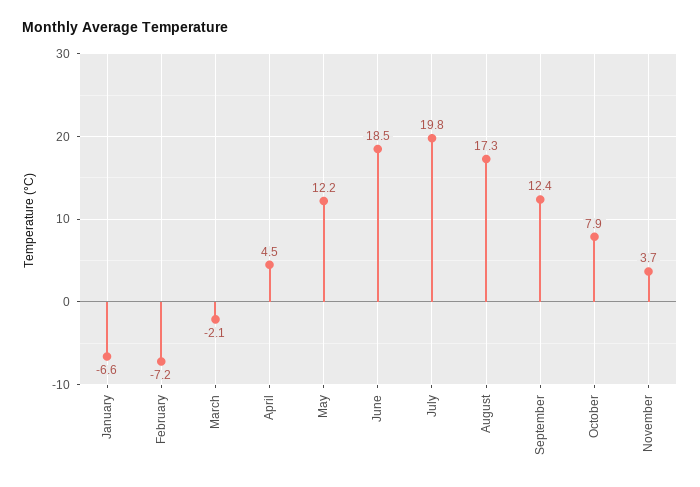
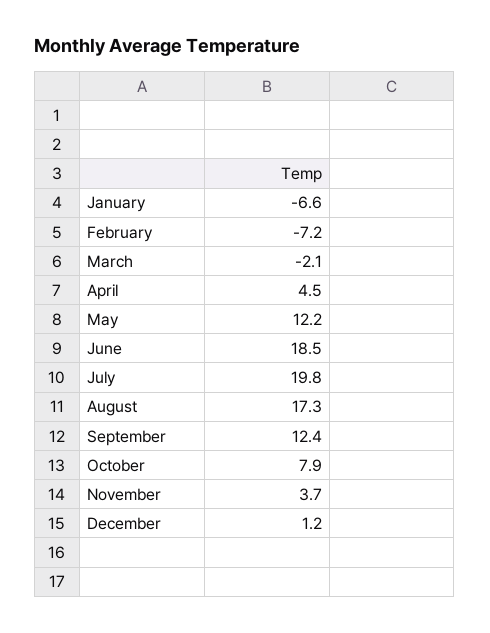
  {
    "January": -6.6,
    "February": -7.2,
    "March": -2.1,
    "April": 4.5,
    "May": 12.2,
    "June": 18.5,
    "July": 19.8,
    "August": 17.3,
    "September": 12.4,
    "October": 7.9,
-   "November": 3.7
+   "November": 3.7,
+   "December": 1.2
  }

